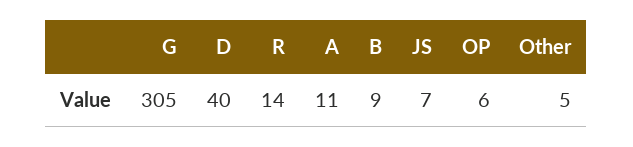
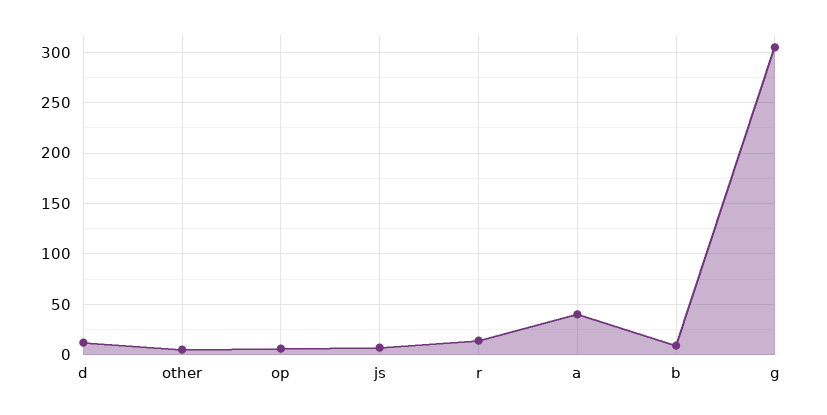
  {
    "G": 305,
-   "D": 40,
+   "D": 10,
    "R": 14,
-   "A": 11,
+   "A": 40,
    "B": 9,
    "JS": 7,
    "OP": 6,
    "Other": 5
  }

